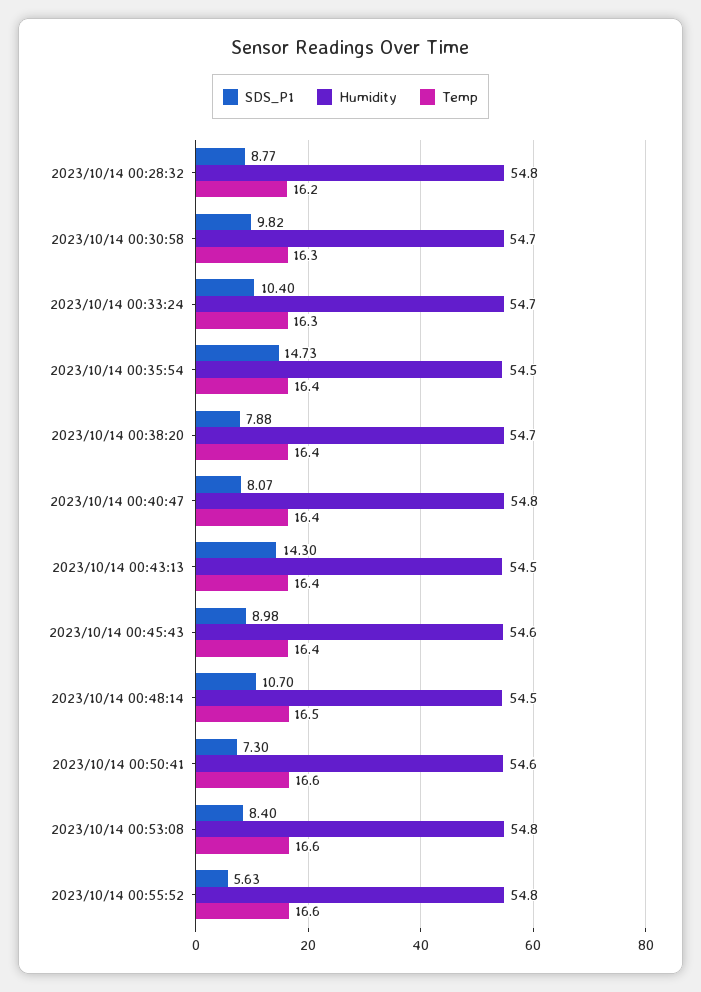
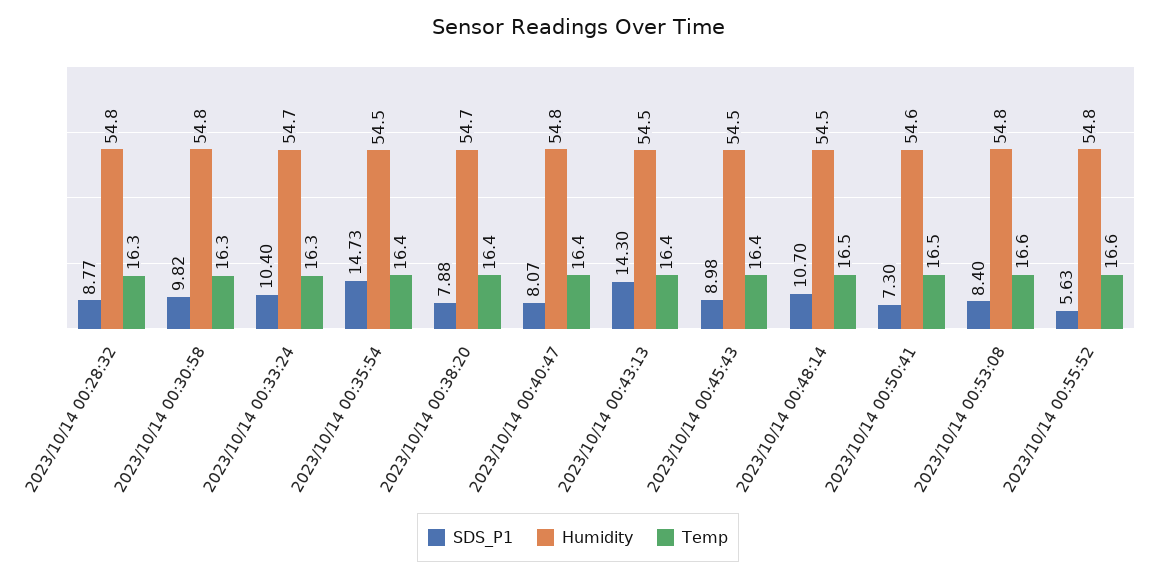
  {
    "SDS_P1": {
      "2023/10/14 00:28:32": 8.77,
      "2023/10/14 00:30:58": 9.82,
      "2023/10/14 00:33:24": 10.4,
      "2023/10/14 00:35:54": 14.73,
      "2023/10/14 00:38:20": 7.88,
      "2023/10/14 00:40:47": 8.07,
      "2023/10/14 00:43:13": 14.3,
      "2023/10/14 00:45:43": 8.98,
      "2023/10/14 00:48:14": 10.7,
      "2023/10/14 00:50:41": 7.3,
      "2023/10/14 00:53:08": 8.4,
      "2023/10/14 00:55:52": 5.63
    },
    "Humidity": {
      "2023/10/14 00:28:32": 54.8,
-     "2023/10/14 00:30:58": 54.7,
+     "2023/10/14 00:30:58": 54.8,
      "2023/10/14 00:33:24": 54.7,
      "2023/10/14 00:35:54": 54.5,
      "2023/10/14 00:38:20": 54.7,
      "2023/10/14 00:40:47": 54.8,
      "2023/10/14 00:43:13": 54.5,
-     "2023/10/14 00:45:43": 54.6,
+     "2023/10/14 00:45:43": 54.5,
      "2023/10/14 00:48:14": 54.5,
      "2023/10/14 00:50:41": 54.6,
      "2023/10/14 00:53:08": 54.8,
      "2023/10/14 00:55:52": 54.8
    },
    "Temp": {
-     "2023/10/14 00:28:32": 16.2,
+     "2023/10/14 00:28:32": 16.3,
      "2023/10/14 00:30:58": 16.3,
      "2023/10/14 00:33:24": 16.3,
      "2023/10/14 00:35:54": 16.4,
      "2023/10/14 00:38:20": 16.4,
      "2023/10/14 00:40:47": 16.4,
      "2023/10/14 00:43:13": 16.4,
      "2023/10/14 00:45:43": 16.4,
      "2023/10/14 00:48:14": 16.5,
-     "2023/10/14 00:50:41": 16.6,
+     "2023/10/14 00:50:41": 16.5,
      "2023/10/14 00:53:08": 16.6,
      "2023/10/14 00:55:52": 16.6
    }
  }

